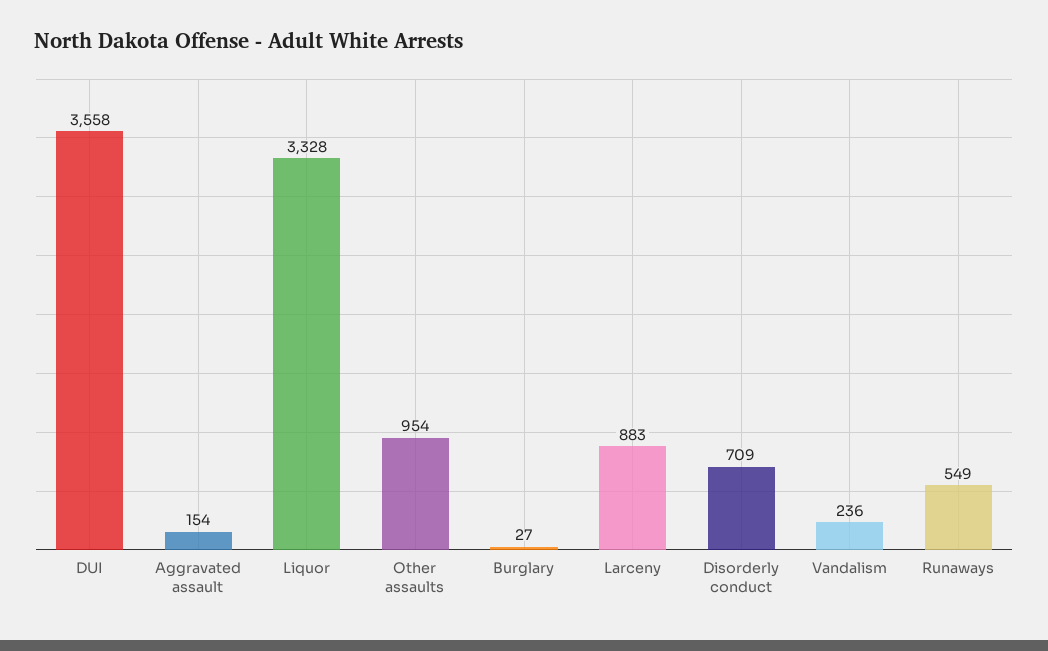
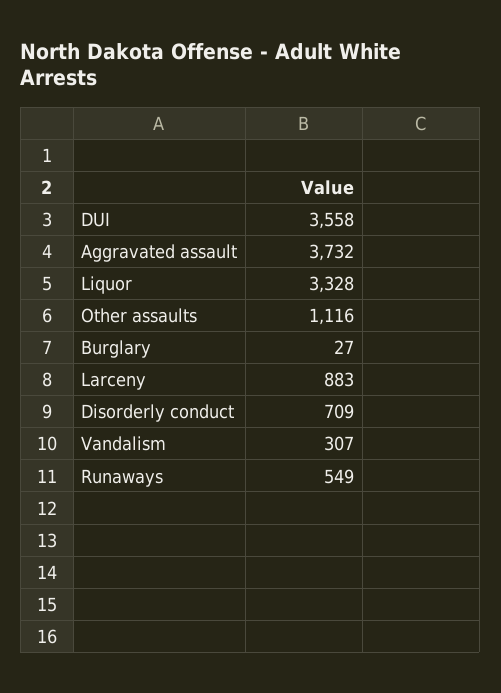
  {
    "DUI": 3558,
-   "Aggravated assault": 154,
+   "Aggravated assault": 3732,
    "Liquor": 3328,
-   "Other assaults": 954,
+   "Other assaults": 1116,
    "Burglary": 27,
    "Larceny": 883,
    "Disorderly conduct": 709,
-   "Vandalism": 236,
+   "Vandalism": 307,
    "Runaways": 549
  }

